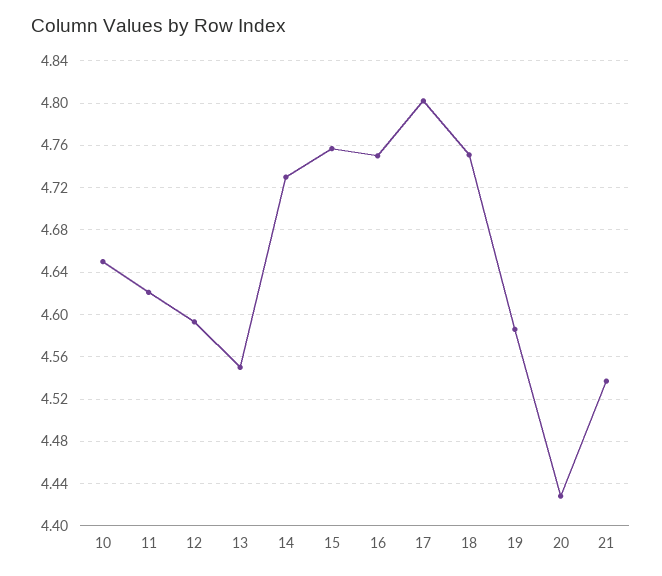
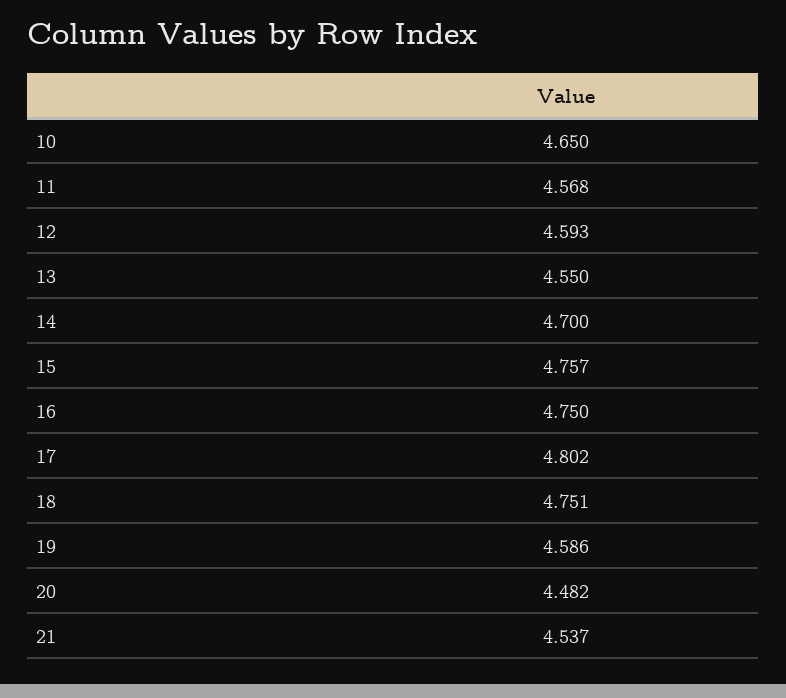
  {
    "10": 4.65,
-   "11": 4.62,
+   "11": 4.568,
    "12": 4.593,
    "13": 4.55,
-   "14": 4.73,
+   "14": 4.7,
    "15": 4.757,
    "16": 4.75,
    "17": 4.802,
    "18": 4.751,
    "19": 4.586,
-   "20": 4.43,
+   "20": 4.482,
    "21": 4.537
  }

